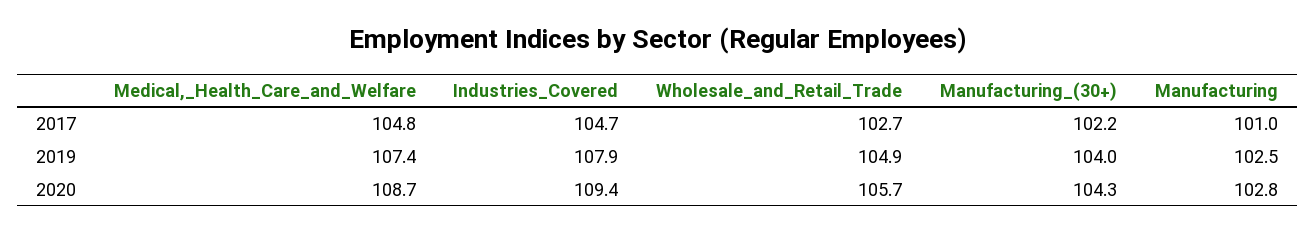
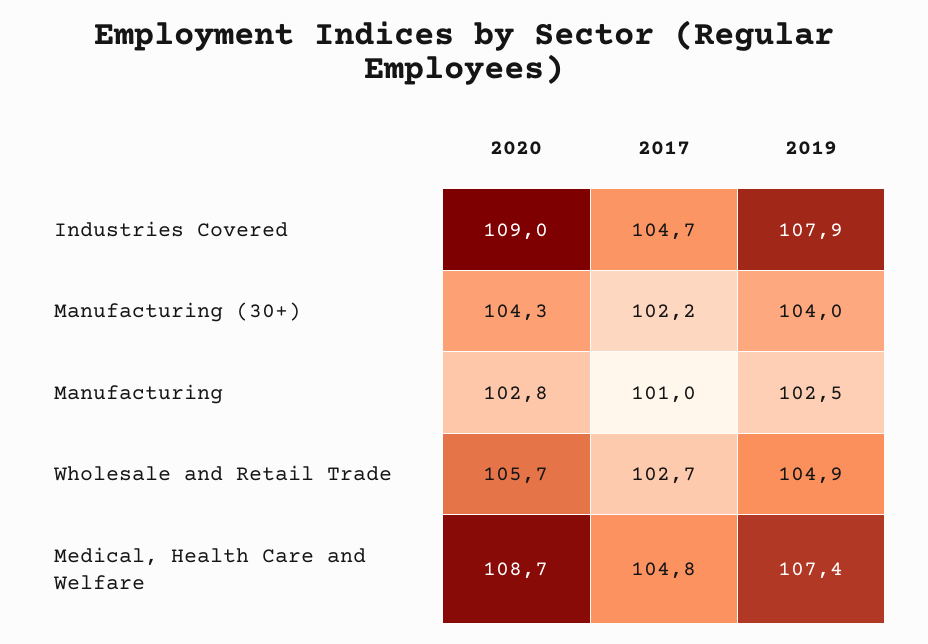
  {
    "Medical,_Health_Care_and_Welfare": {
      "2017": 104.8,
      "2019": 107.4,
      "2020": 108.7
    },
    "Industries_Covered": {
      "2017": 104.7,
      "2019": 107.9,
-     "2020": 109.4
+     "2020": 109
    },
    "Wholesale_and_Retail_Trade": {
      "2017": 102.7,
      "2019": 104.9,
      "2020": 105.7
    },
    "Manufacturing_(30+)": {
      "2017": 102.2,
      "2019": 104,
      "2020": 104.3
    },
    "Manufacturing": {
      "2017": 101,
      "2019": 102.5,
      "2020": 102.8
    }
  }

